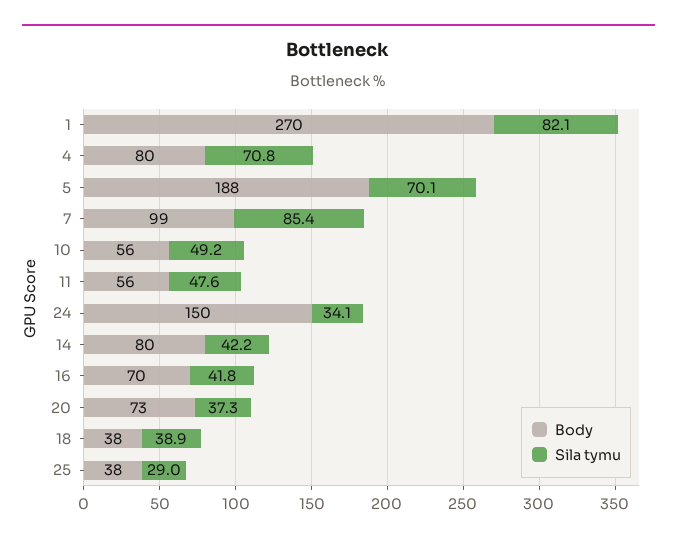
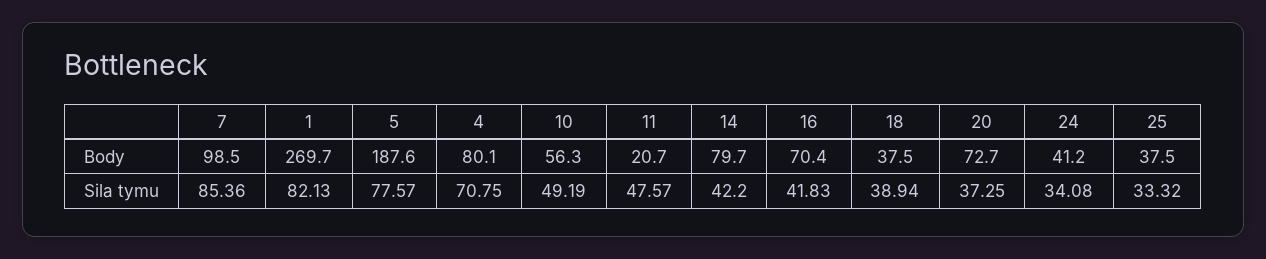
  {
    "Body": {
      "1": 269.7,
      "4": 80.1,
      "5": 187.6,
      "7": 98.5,
      "10": 56.3,
-     "11": 56,
+     "11": 20.7,
-     "24": 150,
+     "24": 41.2,
      "14": 79.7,
      "16": 70.4,
      "20": 72.7,
      "18": 37.5,
      "25": 37.5
    },
    "Sila tymu": {
      "1": 82.13,
      "4": 70.75,
-     "5": 70.1,
+     "5": 77.57,
      "7": 85.36,
      "10": 49.19,
      "11": 47.57,
      "24": 34.08,
      "14": 42.2,
      "16": 41.83,
      "20": 37.25,
      "18": 38.94,
-     "25": 29
+     "25": 33.32
    }
  }

